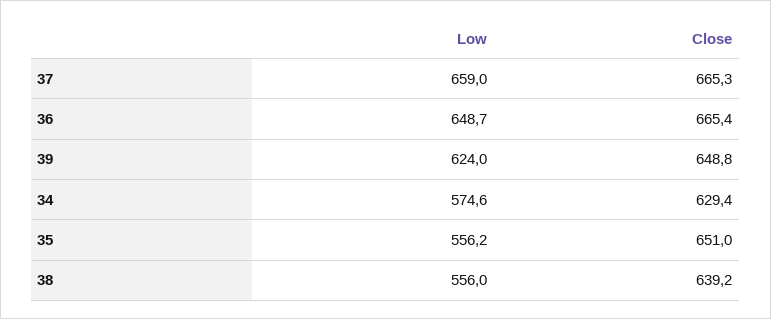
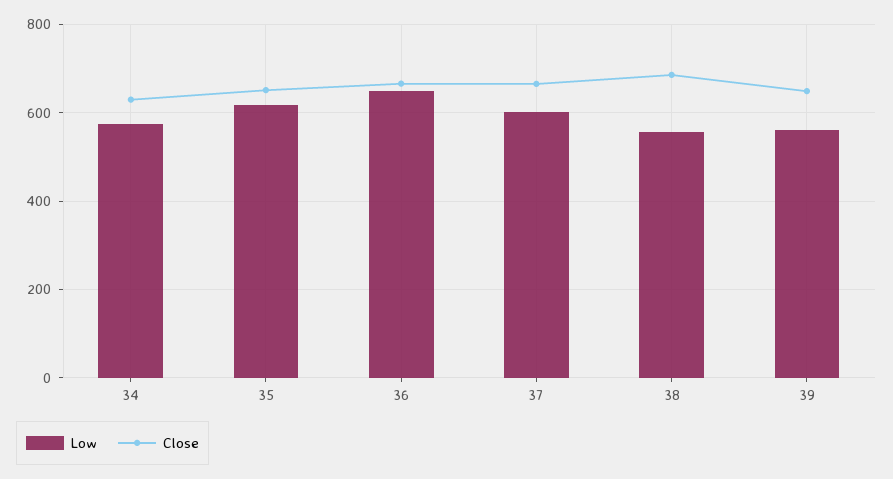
  {
    "Low": {
-     "37": 659,
+     "37": 600,
      "36": 648.7,
-     "39": 624,
+     "39": 560,
      "34": 574.6,
-     "35": 556.2,
+     "35": 620,
      "38": 556
    },
    "Close": {
      "37": 665.3,
      "36": 665.4,
      "39": 648.8,
      "34": 629.4,
      "35": 651,
-     "38": 639.2
+     "38": 680
    }
  }

